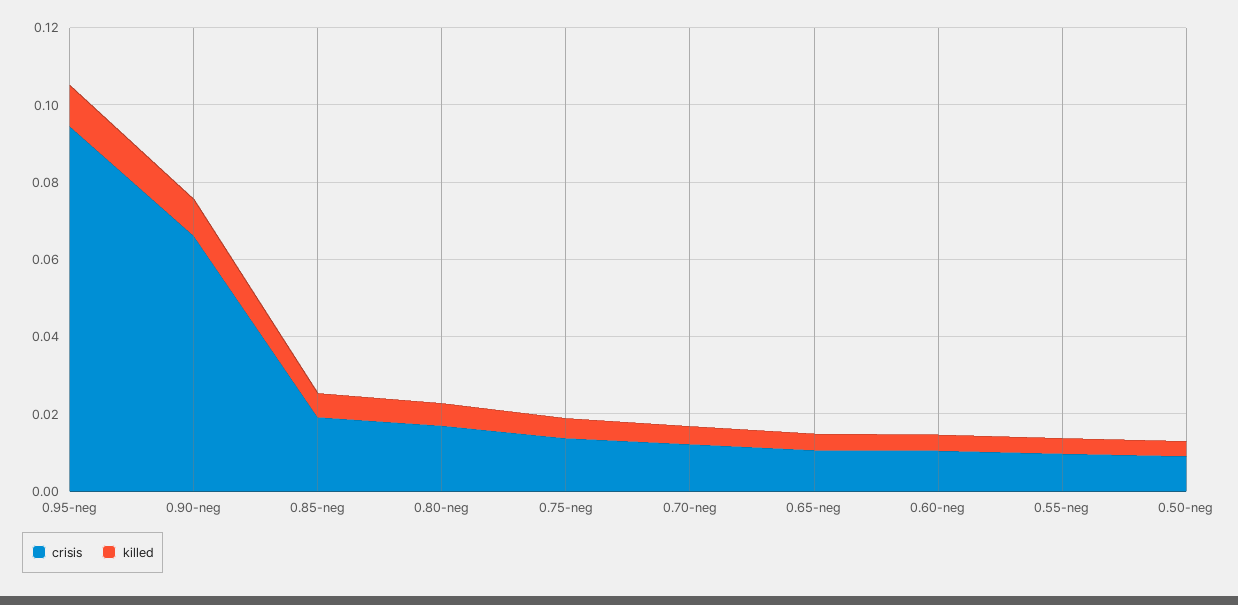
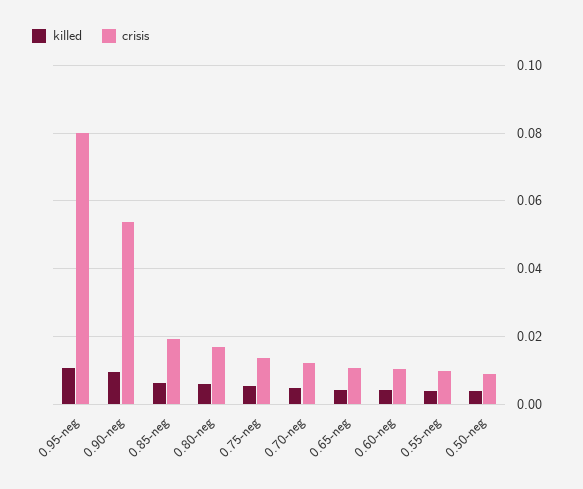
  {
    "crisis": {
-     "0.95-neg": 0.095,
+     "0.95-neg": 0.08,
-     "0.90-neg": 0.065,
+     "0.90-neg": 0.054,
      "0.85-neg": 0.02,
      "0.80-neg": 0.016,
      "0.75-neg": 0.014,
      "0.70-neg": 0.012,
      "0.65-neg": 0.01,
      "0.60-neg": 0.01,
      "0.55-neg": 0.01,
      "0.50-neg": 0.01
    },
    "killed": {
      "0.95-neg": 0.01,
      "0.90-neg": 0.01,
      "0.85-neg": 0.006,
      "0.80-neg": 0.006,
      "0.75-neg": 0.006,
      "0.70-neg": 0.004,
      "0.65-neg": 0.004,
      "0.60-neg": 0.004,
      "0.55-neg": 0.004,
      "0.50-neg": 0.004
    }
  }

